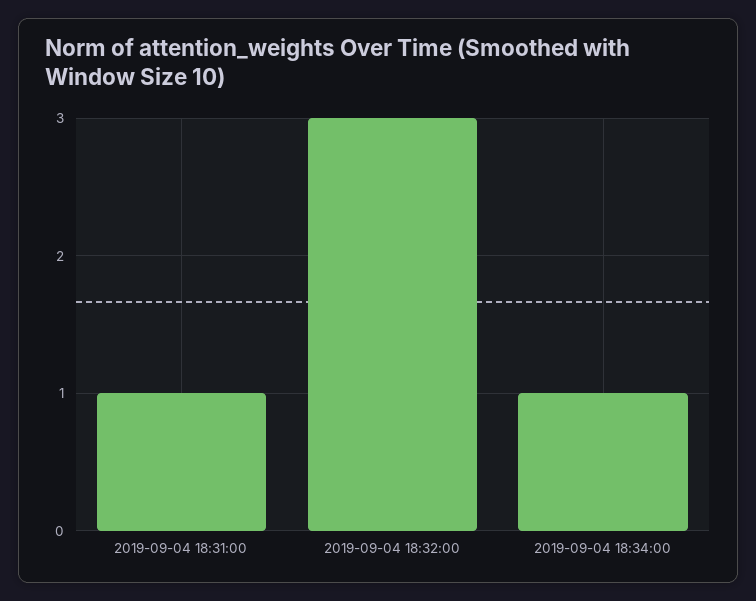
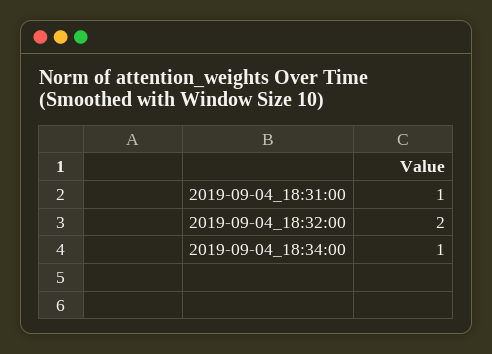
  {
    "2019-09-04 18:31:00": 1,
-   "2019-09-04 18:32:00": 3,
+   "2019-09-04 18:32:00": 2,
    "2019-09-04 18:34:00": 1
  }

